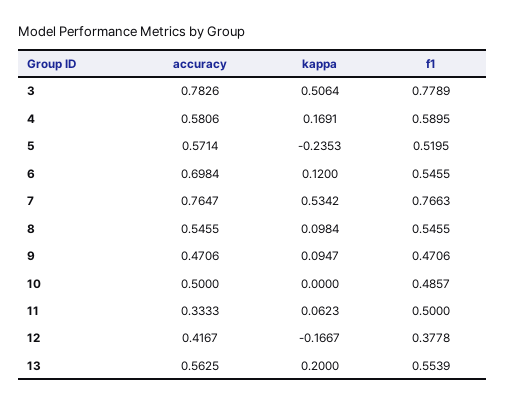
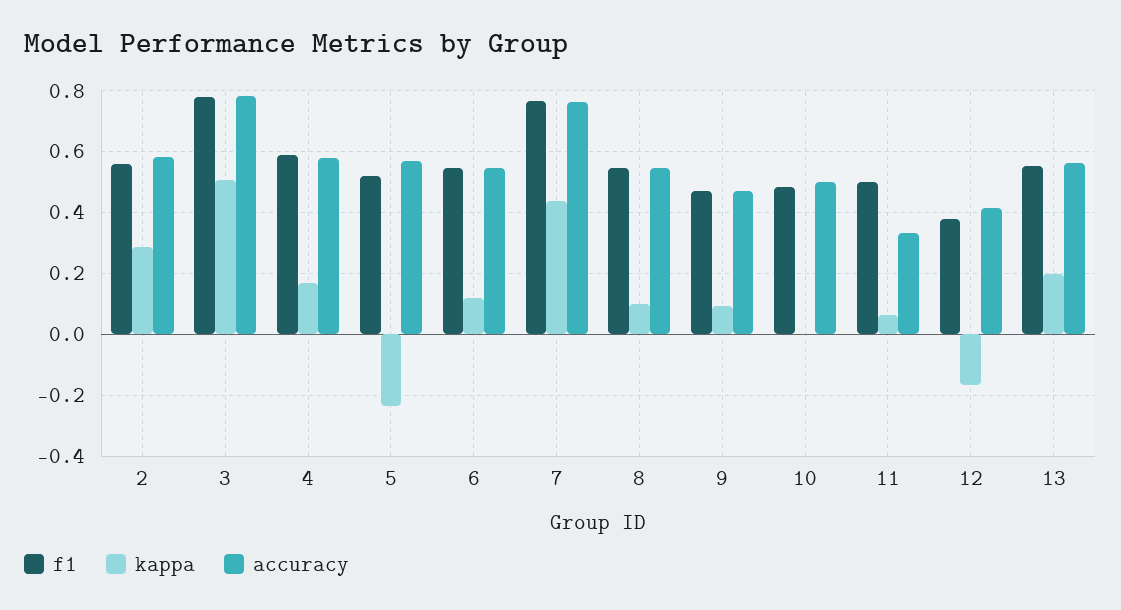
  {
    "accuracy": {
      "3": 0.7826,
      "4": 0.5806,
      "5": 0.5714,
-     "6": 0.6984,
+     "6": 0.54,
      "7": 0.7647,
      "8": 0.5455,
      "9": 0.4706,
      "10": 0.5,
      "11": 0.3333,
      "12": 0.4167,
-     "13": 0.5625
+     "13": 0.5625,
+     "2": 0.58
    },
    "kappa": {
      "3": 0.5064,
      "4": 0.1691,
      "5": -0.2353,
      "6": 0.12,
-     "7": 0.5342,
+     "7": 0.44,
      "8": 0.0984,
      "9": 0.0947,
      "10": 0,
      "11": 0.0623,
      "12": -0.1667,
-     "13": 0.2
+     "13": 0.2,
+     "2": 0.28
    },
    "f1": {
      "3": 0.7789,
      "4": 0.5895,
      "5": 0.5195,
      "6": 0.5455,
      "7": 0.7663,
      "8": 0.5455,
      "9": 0.4706,
      "10": 0.4857,
      "11": 0.5,
      "12": 0.3778,
-     "13": 0.5539
+     "13": 0.5539,
+     "2": 0.56
    }
  }

